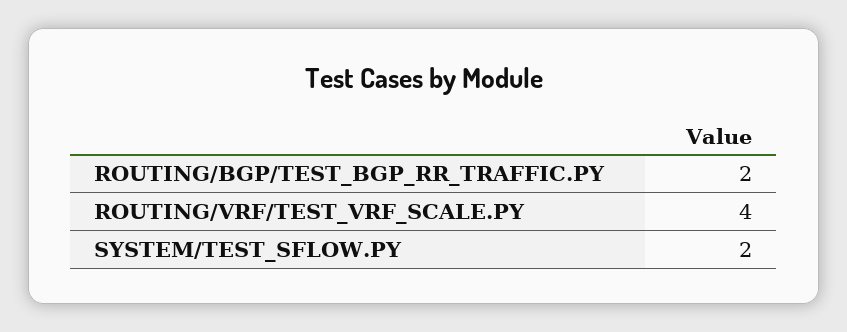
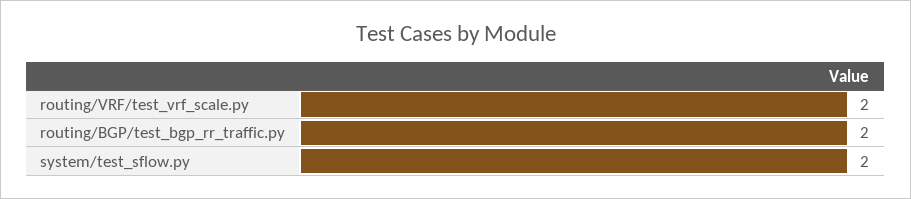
  {
    "ROUTING/BGP/TEST_BGP_RR_TRAFFIC.PY": 2,
-   "ROUTING/VRF/TEST_VRF_SCALE.PY": 4,
+   "ROUTING/VRF/TEST_VRF_SCALE.PY": 2,
    "SYSTEM/TEST_SFLOW.PY": 2
  }

